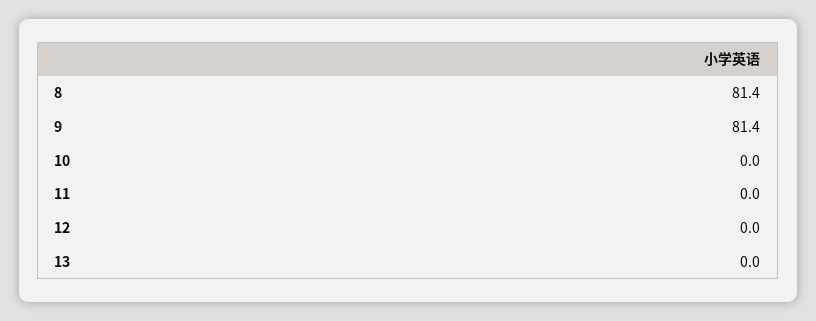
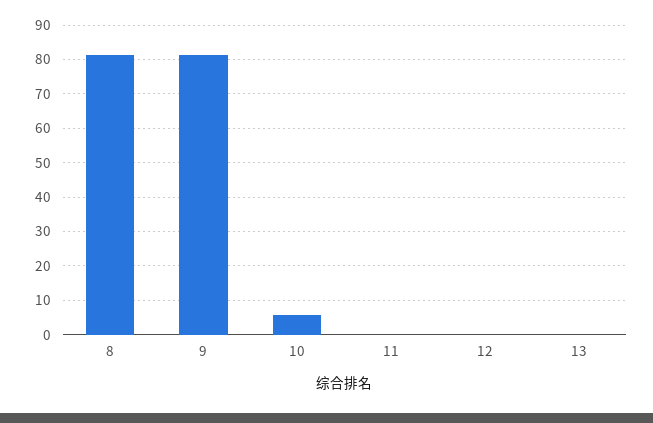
  {
    "8": 81.4,
    "9": 81.4,
-   "10": 0,
+   "10": 6,
    "11": 0,
    "12": 0,
    "13": 0
  }

